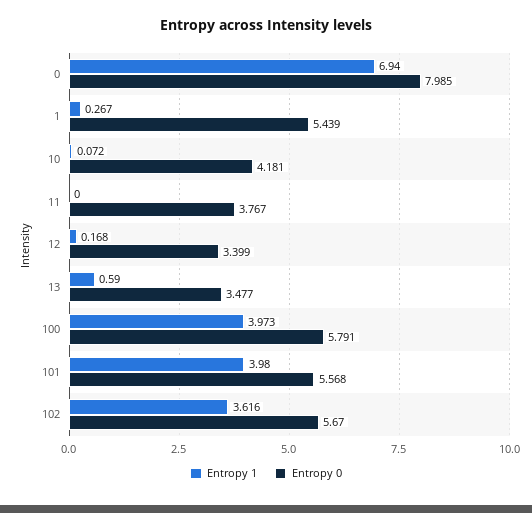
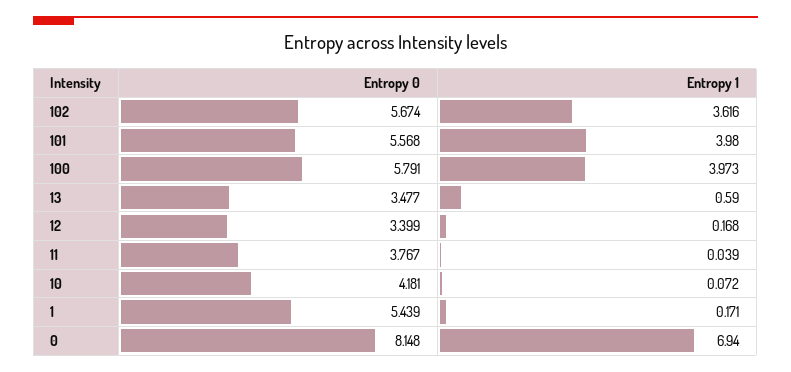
  {
    "Entropy 1": {
      "0": 6.94,
-     "1": 0.267,
+     "1": 0.171,
      "10": 0.072,
-     "11": 0,
+     "11": 0.039,
      "12": 0.168,
      "13": 0.59,
      "100": 3.973,
      "101": 3.98,
      "102": 3.616
    },
    "Entropy 0": {
-     "0": 7.985,
+     "0": 8.148,
      "1": 5.439,
      "10": 4.181,
      "11": 3.767,
      "12": 3.399,
      "13": 3.477,
      "100": 5.791,
      "101": 5.568,
-     "102": 5.67
+     "102": 5.674
    }
  }

